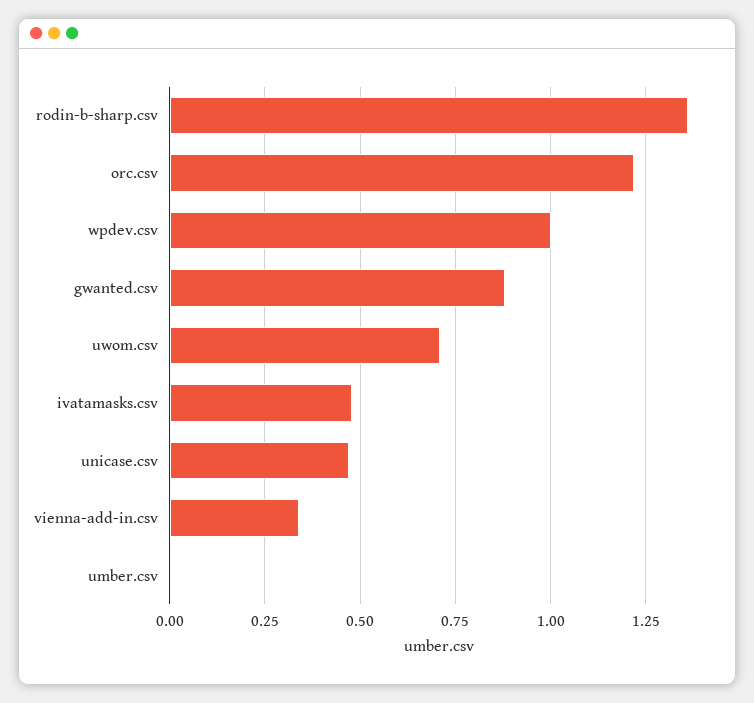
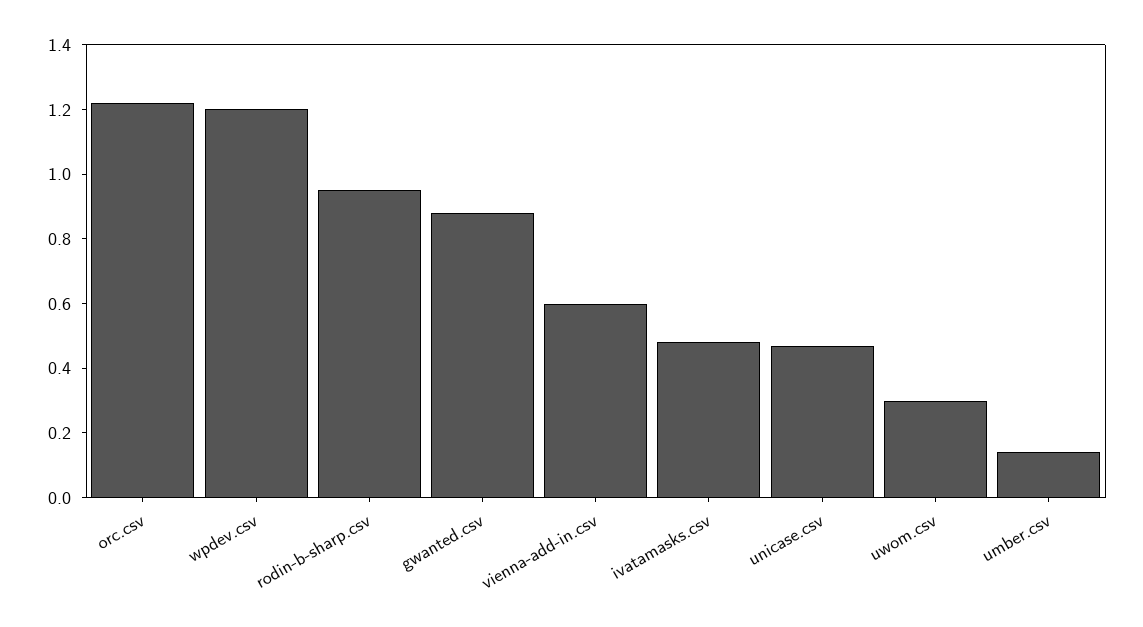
  {
-   "rodin-b-sharp.csv": 1.35,
+   "rodin-b-sharp.csv": 0.95,
    "orc.csv": 1.2,
-   "wpdev.csv": 1,
+   "wpdev.csv": 1.2,
    "gwanted.csv": 0.9,
-   "uwom.csv": 0.7,
+   "uwom.csv": 0.3,
    "ivatamasks.csv": 0.5,
    "unicase.csv": 0.45,
-   "vienna-add-in.csv": 0.35,
+   "vienna-add-in.csv": 0.6,
-   "umber.csv": 0
+   "umber.csv": 0.15
  }

